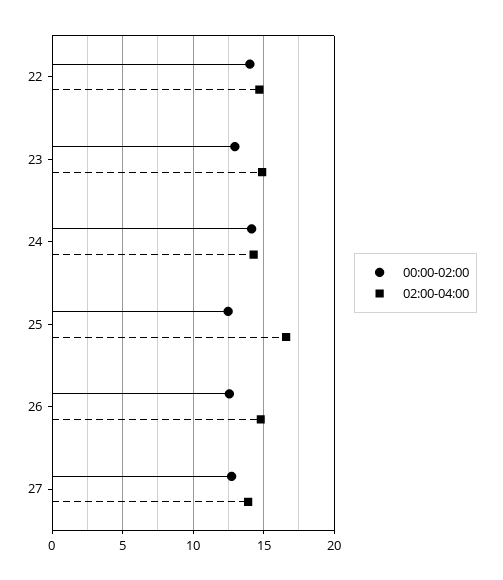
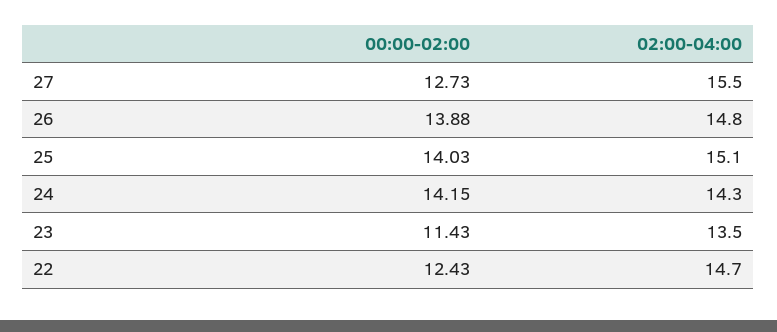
  {
    "00:00-02:00": {
-     "22": 14,
+     "22": 12.43,
-     "23": 13,
+     "23": 11.43,
      "24": 14.15,
-     "25": 12.5,
+     "25": 14.03,
-     "26": 12.5,
+     "26": 13.88,
      "27": 12.73
    },
    "02:00-04:00": {
      "22": 14.7,
-     "23": 15,
+     "23": 13.5,
      "24": 14.3,
-     "25": 16.5,
+     "25": 15.1,
      "26": 14.8,
-     "27": 14
+     "27": 15.5
    }
  }

